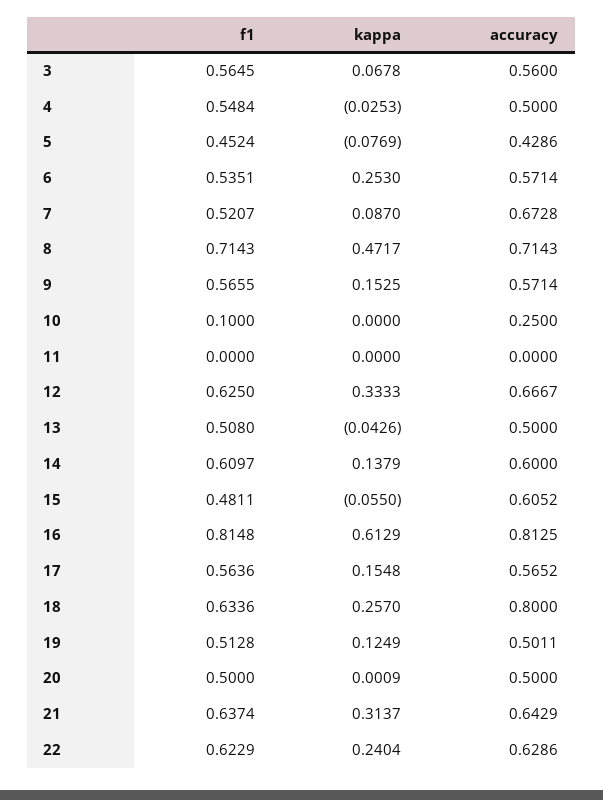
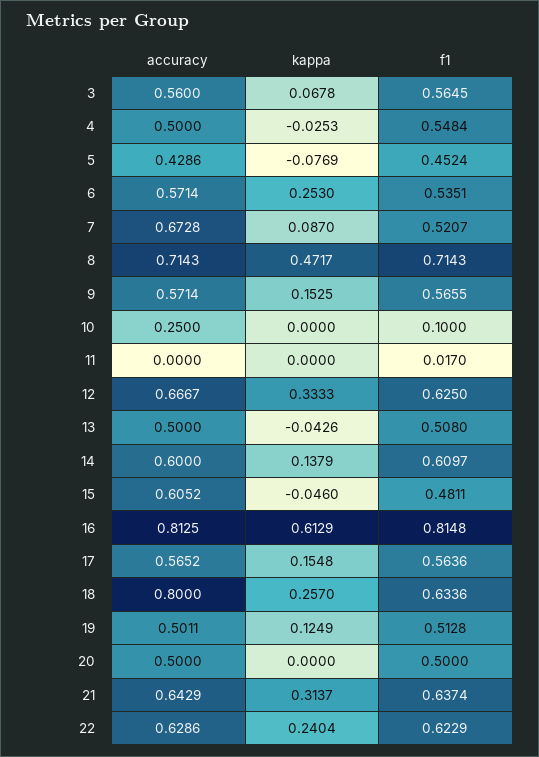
  {
    "f1": {
      "3": 0.5645,
      "4": 0.5484,
      "5": 0.4524,
      "6": 0.5351,
      "7": 0.5207,
      "8": 0.7143,
      "9": 0.5655,
      "10": 0.1,
-     "11": 0,
+     "11": 0.017,
      "12": 0.625,
      "13": 0.508,
      "14": 0.6097,
      "15": 0.4811,
      "16": 0.8148,
      "17": 0.5636,
      "18": 0.6336,
      "19": 0.5128,
      "20": 0.5,
      "21": 0.6374,
      "22": 0.6229
    },
    "kappa": {
      "3": 0.0678,
      "4": -0.0253,
      "5": -0.0769,
      "6": 0.253,
      "7": 0.087,
      "8": 0.4717,
      "9": 0.1525,
      "10": 0,
      "11": 0,
      "12": 0.3333,
      "13": -0.0426,
      "14": 0.1379,
-     "15": -0.055,
+     "15": -0.046,
      "16": 0.6129,
      "17": 0.1548,
      "18": 0.257,
      "19": 0.1249,
-     "20": 0.0009,
+     "20": 0,
      "21": 0.3137,
      "22": 0.2404
    },
    "accuracy": {
      "3": 0.56,
      "4": 0.5,
      "5": 0.4286,
      "6": 0.5714,
      "7": 0.6728,
      "8": 0.7143,
      "9": 0.5714,
      "10": 0.25,
      "11": 0,
      "12": 0.6667,
      "13": 0.5,
      "14": 0.6,
      "15": 0.6052,
      "16": 0.8125,
      "17": 0.5652,
      "18": 0.8,
      "19": 0.5011,
      "20": 0.5,
      "21": 0.6429,
      "22": 0.6286
    }
  }

